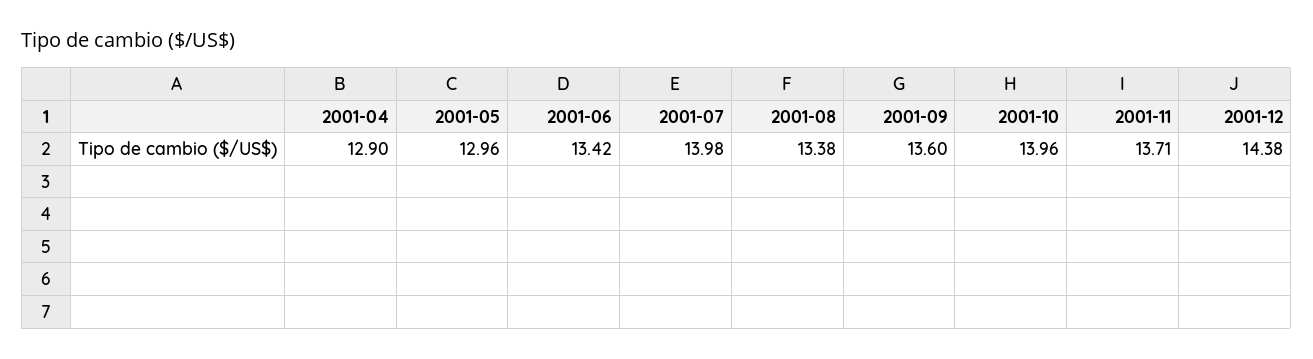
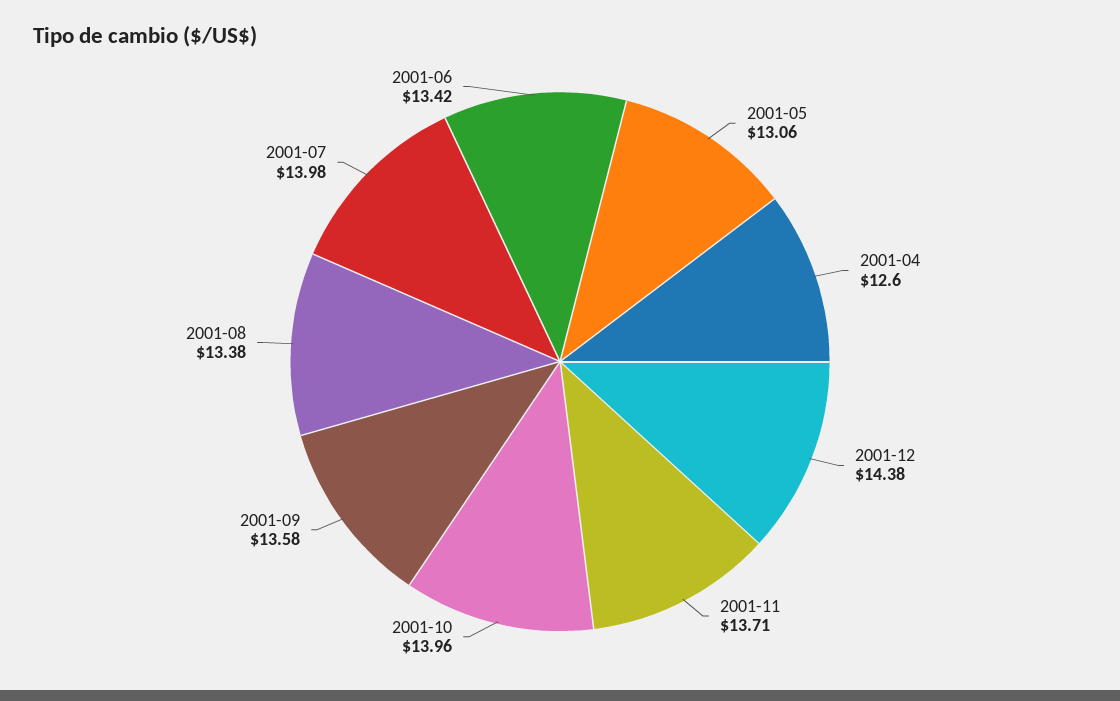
  {
-   "2001-04": 12.9,
+   "2001-04": 12.6,
-   "2001-05": 12.96,
+   "2001-05": 13.06,
    "2001-06": 13.42,
    "2001-07": 13.98,
    "2001-08": 13.38,
-   "2001-09": 13.6,
+   "2001-09": 13.58,
    "2001-10": 13.96,
    "2001-11": 13.71,
    "2001-12": 14.38
  }

